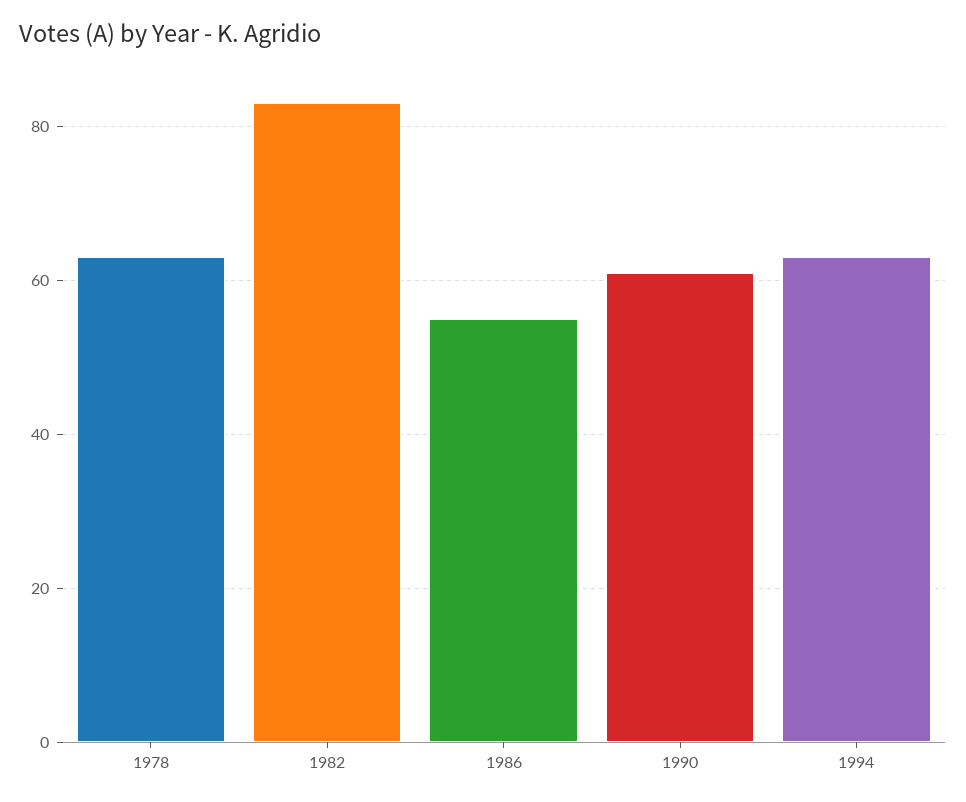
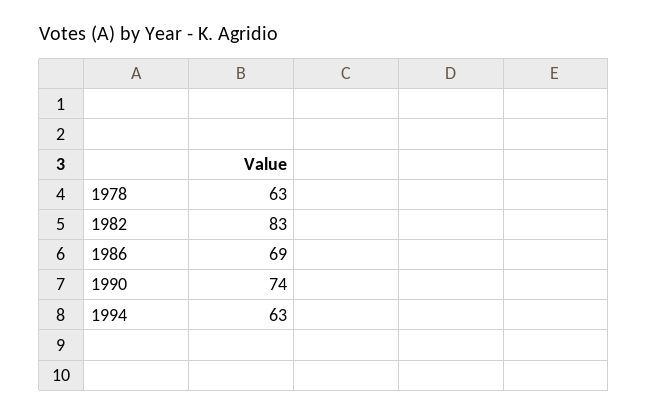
  {
    "1978": 63,
    "1982": 83,
-   "1986": 55,
+   "1986": 69,
-   "1990": 60,
+   "1990": 74,
    "1994": 63
  }

